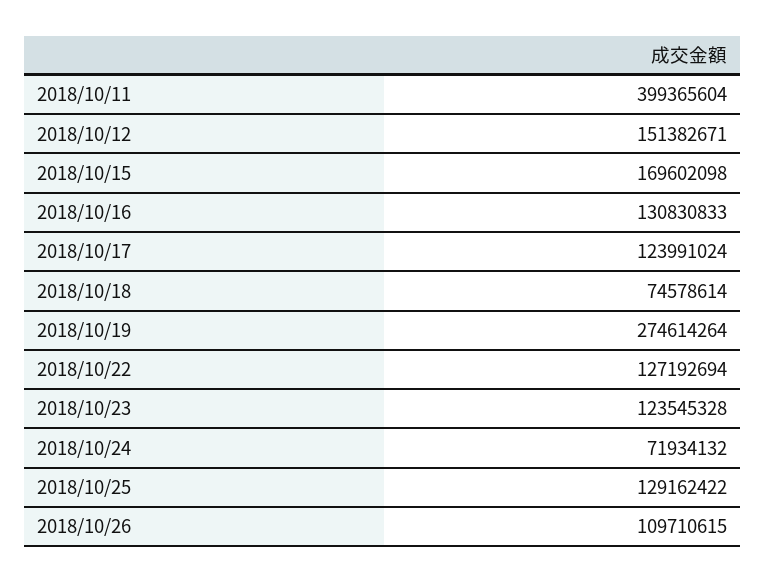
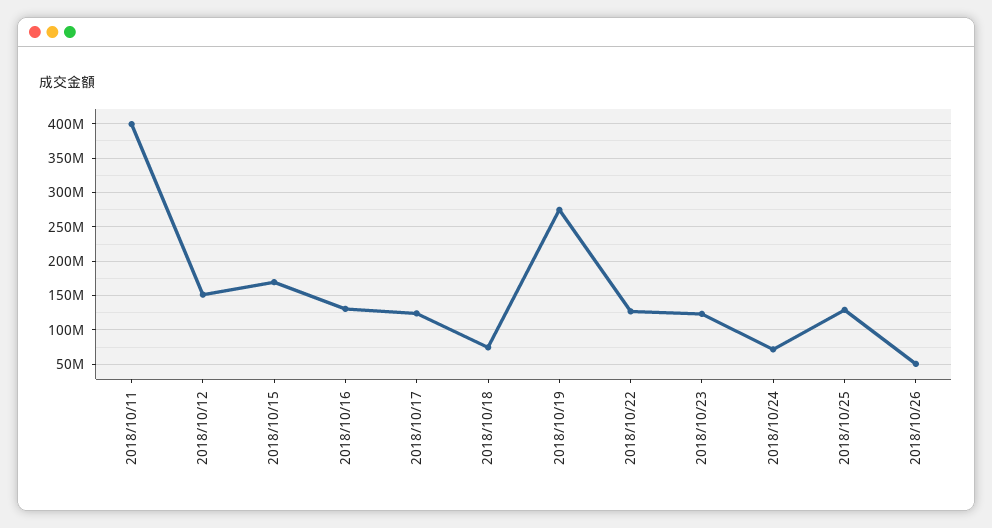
  {
    "2018/10/11": 399365604,
    "2018/10/12": 151382671,
    "2018/10/15": 169602098,
    "2018/10/16": 130830833,
    "2018/10/17": 123991024,
    "2018/10/18": 74578614,
    "2018/10/19": 274614264,
    "2018/10/22": 127192694,
    "2018/10/23": 123545328,
    "2018/10/24": 71934132,
    "2018/10/25": 129162422,
-   "2018/10/26": 109710615
+   "2018/10/26": 50000000
  }

